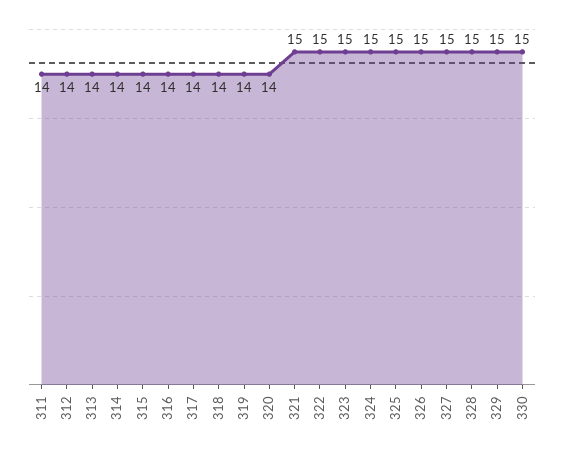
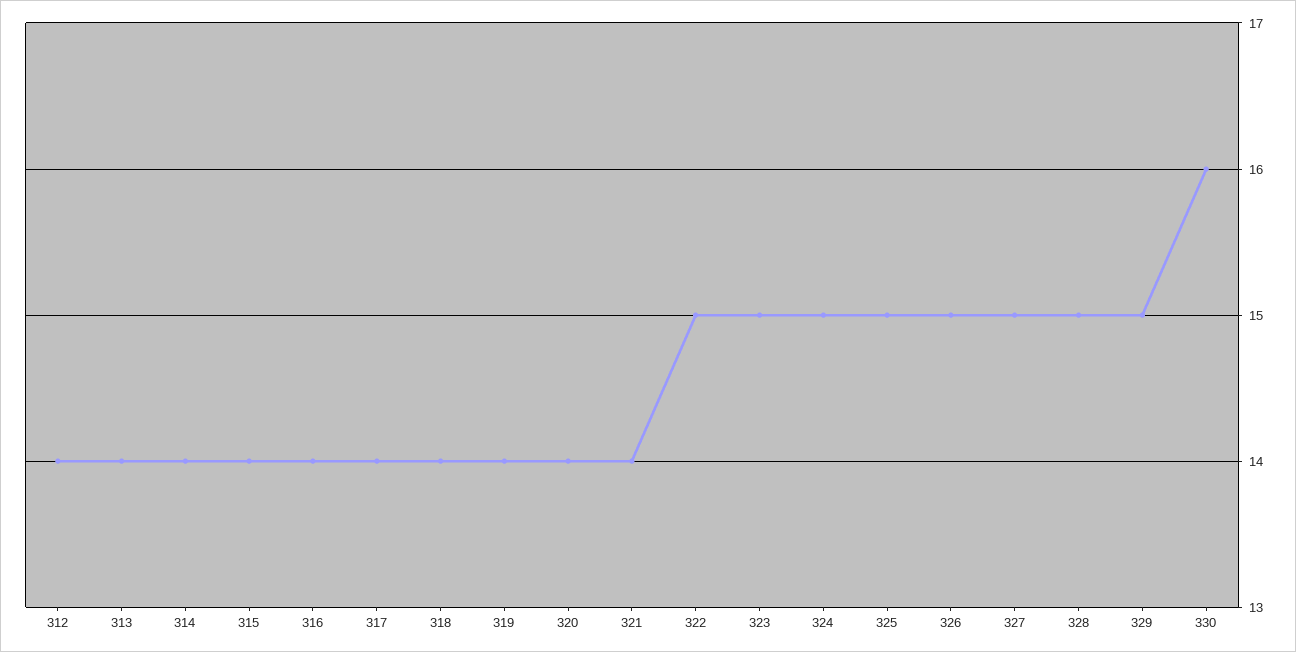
  {
-   "311": 14,
    "312": 14,
    "313": 14,
    "314": 14,
    "315": 14,
    "316": 14,
    "317": 14,
    "318": 14,
    "319": 14,
    "320": 14,
-   "321": 15,
+   "321": 14,
    "322": 15,
    "323": 15,
    "324": 15,
    "325": 15,
    "326": 15,
    "327": 15,
    "328": 15,
    "329": 15,
-   "330": 15
+   "330": 16
  }

